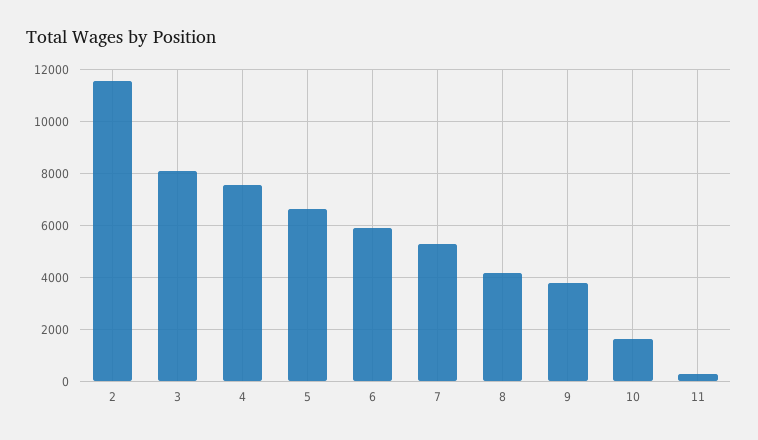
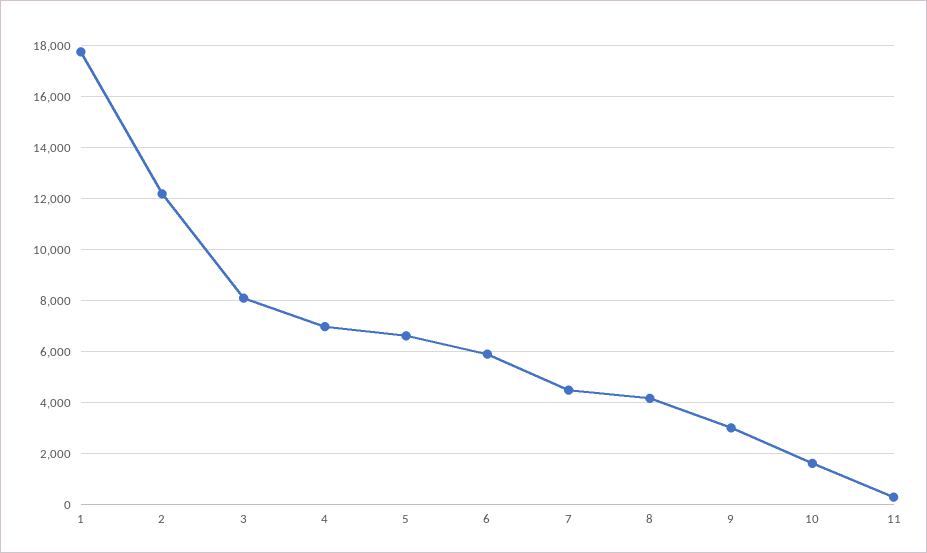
  {
-   "2": 11500,
+   "2": 12250,
    "3": 8000,
-   "4": 7500,
+   "4": 7000,
    "5": 6500,
    "6": 6000,
-   "7": 5250,
+   "7": 4500,
    "8": 4250,
-   "9": 3750,
+   "9": 3000,
    "10": 1750,
-   "11": 250
+   "11": 250,
+   "1": 17750
  }

